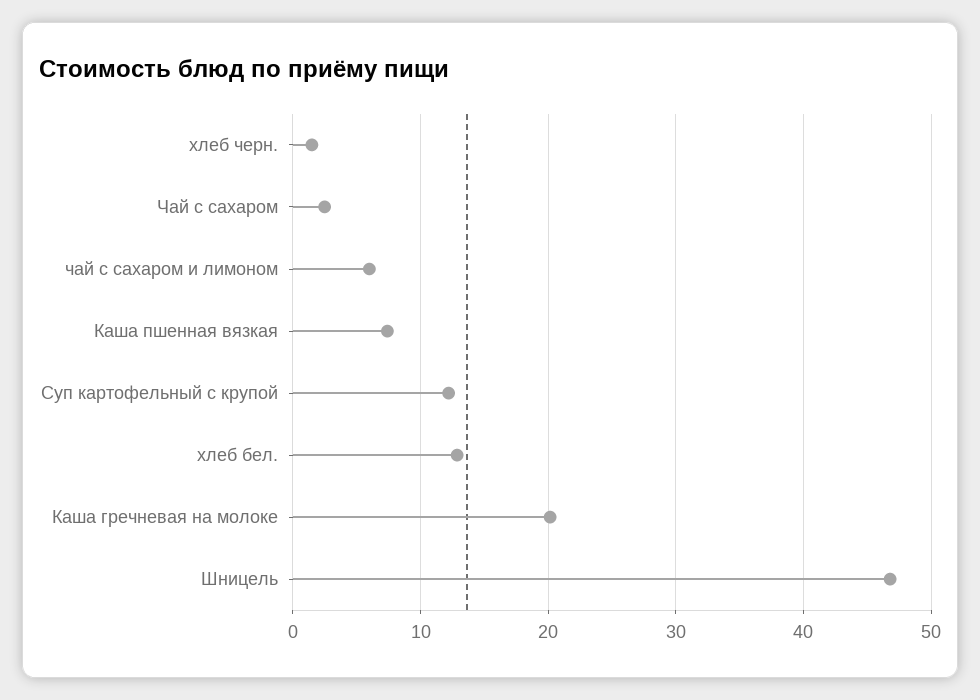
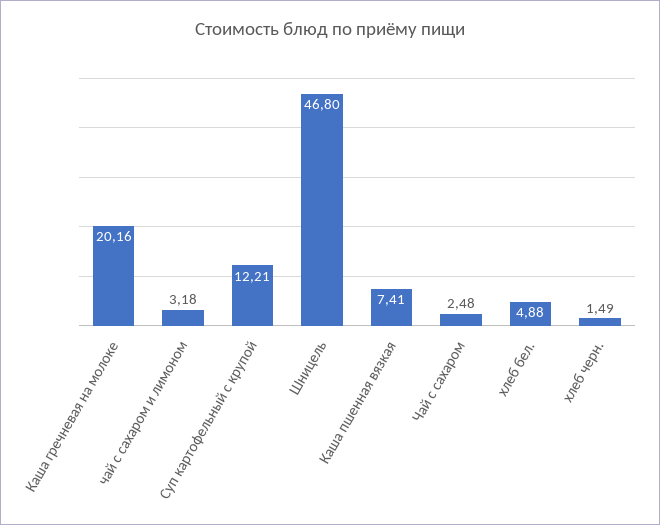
  {
    "хлеб черн.": 1.49,
    "Чай с сахаром": 2.48,
-   "чай с сахаром и лимоном": 6,
+   "чай с сахаром и лимоном": 3.18,
    "Каша пшенная вязкая": 7.41,
    "Суп картофельный с крупой": 12.21,
-   "хлеб бел.": 13,
+   "хлеб бел.": 4.88,
    "Каша гречневая на молоке": 20.16,
    "Шницель": 46.8
  }

